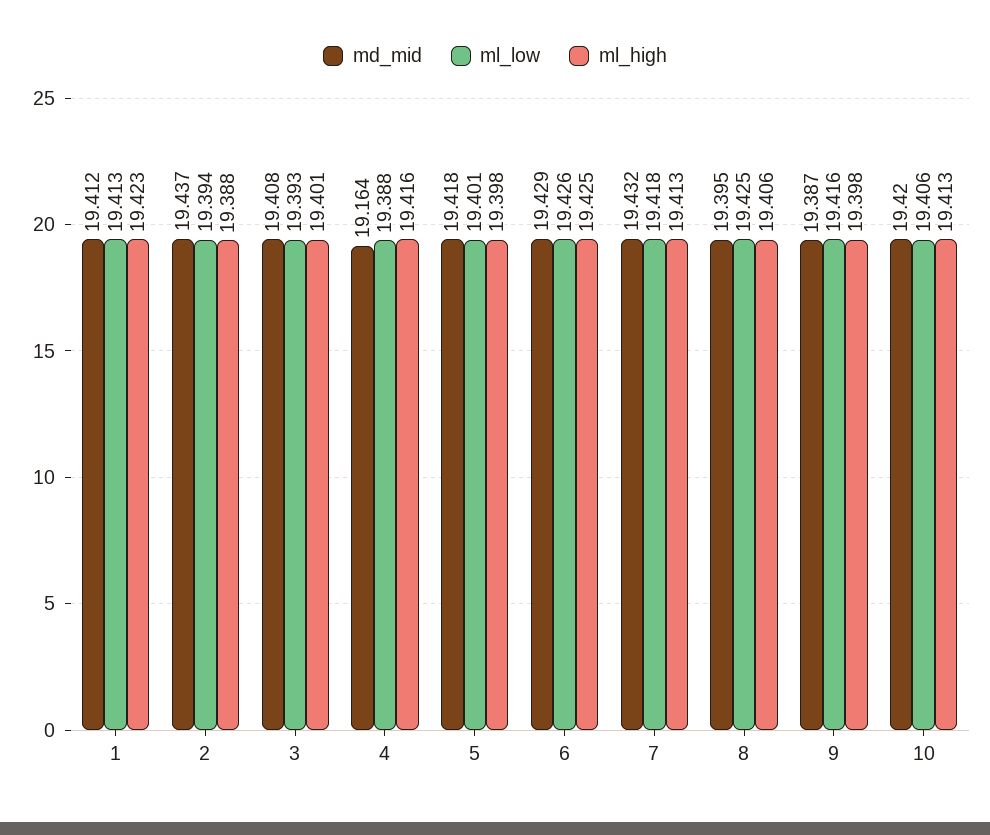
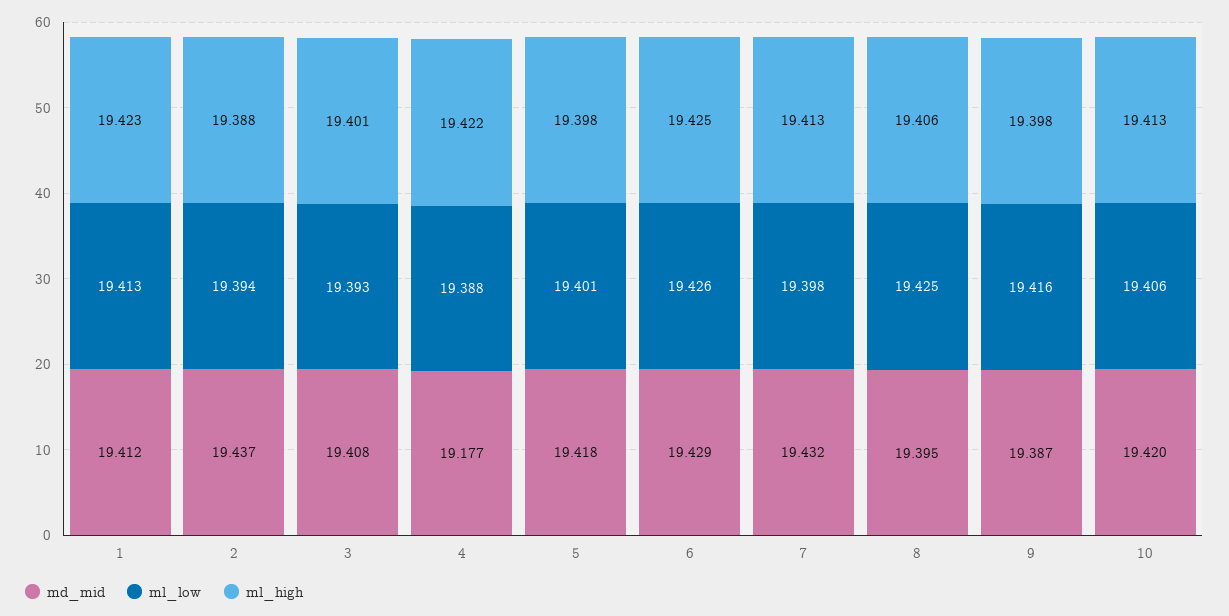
  {
    "md_mid": {
      "1": 19.412,
      "2": 19.437,
      "3": 19.408,
-     "4": 19.164,
+     "4": 19.177,
      "5": 19.418,
      "6": 19.429,
      "7": 19.432,
      "8": 19.395,
      "9": 19.387,
      "10": 19.42
    },
    "ml_low": {
      "1": 19.413,
      "2": 19.394,
      "3": 19.393,
      "4": 19.388,
      "5": 19.401,
      "6": 19.426,
-     "7": 19.418,
+     "7": 19.398,
      "8": 19.425,
      "9": 19.416,
      "10": 19.406
    },
    "ml_high": {
      "1": 19.423,
      "2": 19.388,
      "3": 19.401,
-     "4": 19.416,
+     "4": 19.422,
      "5": 19.398,
      "6": 19.425,
      "7": 19.413,
      "8": 19.406,
      "9": 19.398,
      "10": 19.413
    }
  }

